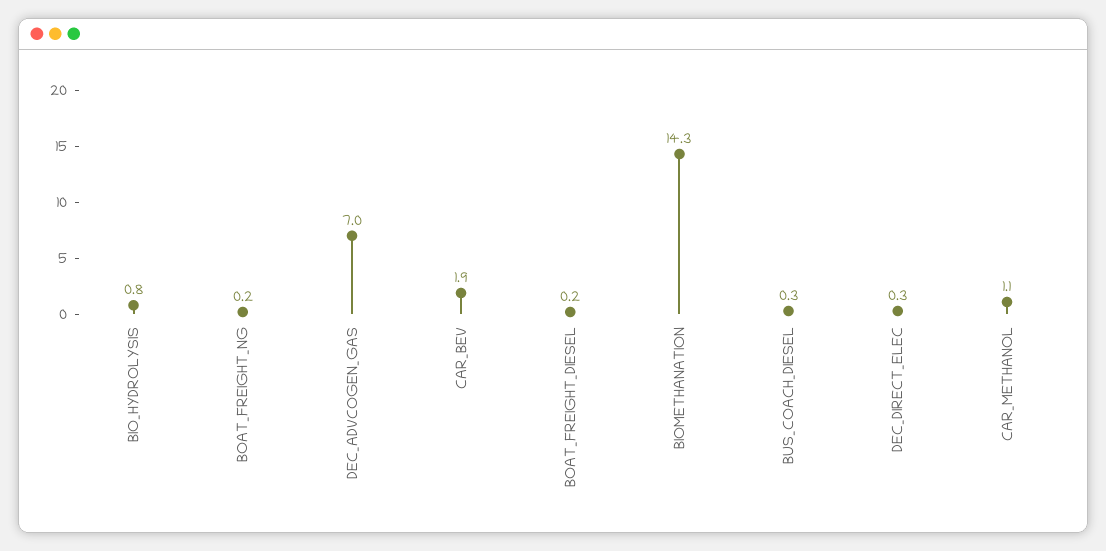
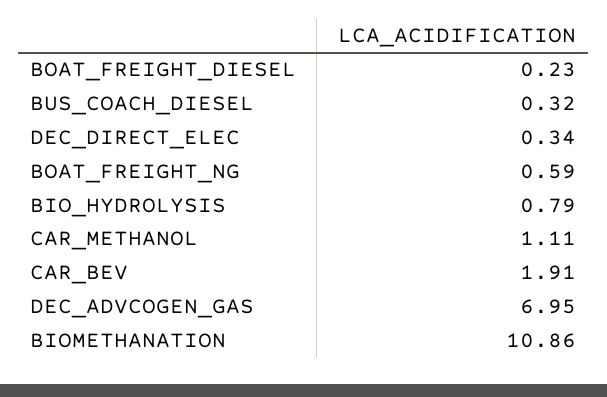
  {
    "BIO_HYDROLYSIS": 0.79,
-   "BOAT_FREIGHT_NG": 0.2,
+   "BOAT_FREIGHT_NG": 0.59,
    "DEC_ADVCOGEN_GAS": 6.95,
    "CAR_BEV": 1.91,
    "BOAT_FREIGHT_DIESEL": 0.23,
-   "BIOMETHANATION": 14.3,
+   "BIOMETHANATION": 10.86,
    "BUS_COACH_DIESEL": 0.32,
    "DEC_DIRECT_ELEC": 0.34,
    "CAR_METHANOL": 1.11
  }

